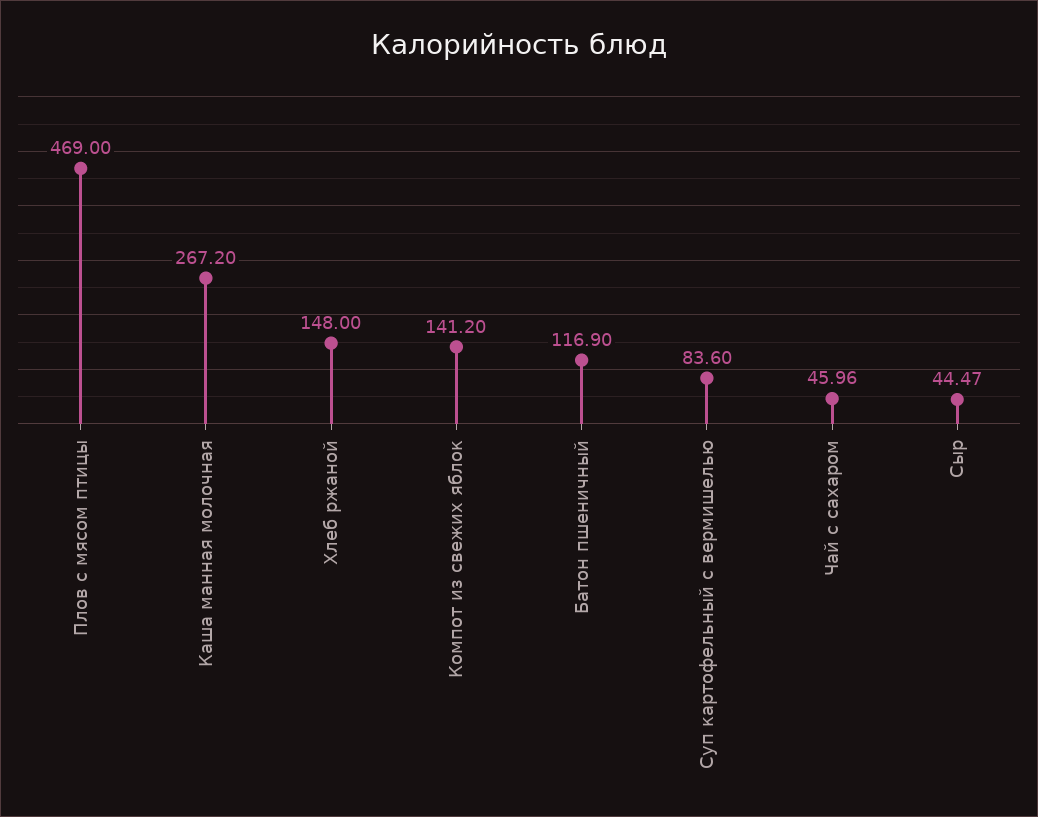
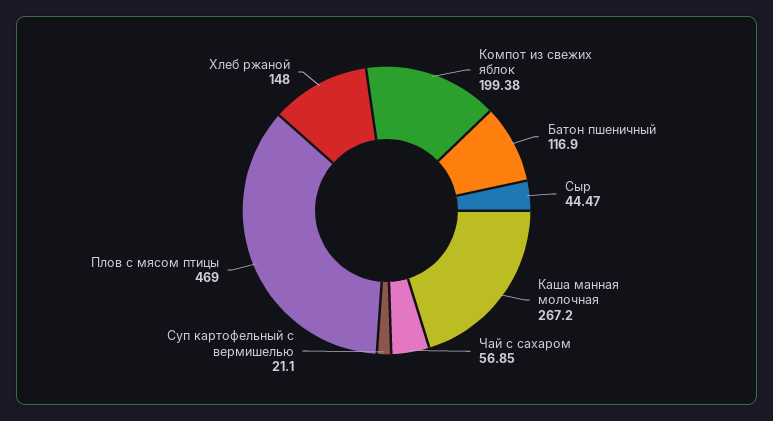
  {
    "Плов с мясом птицы": 469,
    "Каша манная молочная": 267.2,
    "Хлеб ржаной": 148,
-   "Компот из свежих яблок": 141.2,
+   "Компот из свежих яблок": 199.38,
    "Батон пшеничный": 116.9,
-   "Суп картофельный с вермишелью": 83.6,
+   "Суп картофельный с вермишелью": 21.1,
-   "Чай с сахаром": 45.96,
+   "Чай с сахаром": 56.85,
    "Сыр": 44.47
  }

